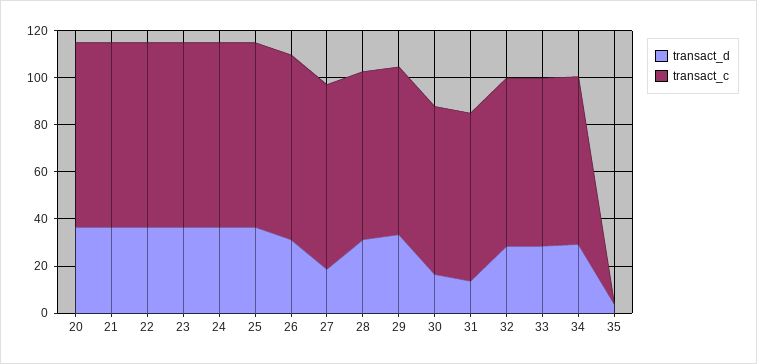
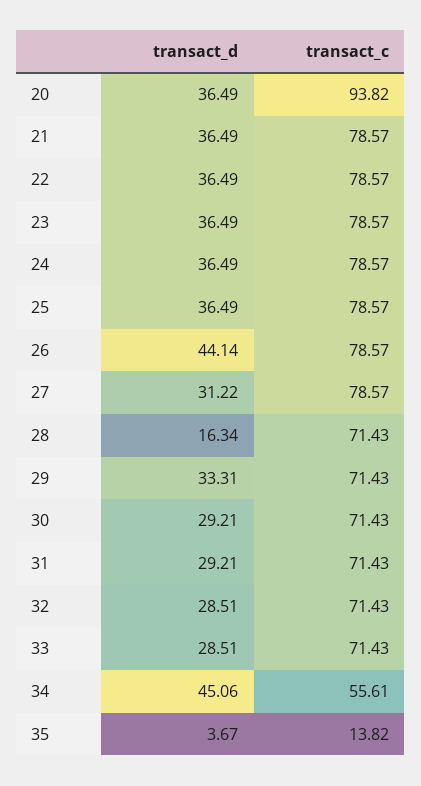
  {
    "transact_d": {
      "20": 36.49,
      "21": 36.49,
      "22": 36.49,
      "23": 36.49,
      "24": 36.49,
      "25": 36.49,
-     "26": 30,
+     "26": 44.14,
-     "27": 20,
+     "27": 31.22,
-     "28": 30,
+     "28": 16.34,
      "29": 33.31,
-     "30": 15,
+     "30": 29.21,
-     "31": 15,
+     "31": 29.21,
      "32": 28.51,
      "33": 28.51,
-     "34": 30,
+     "34": 45.06,
      "35": 3.67
    },
    "transact_c": {
-     "20": 80,
+     "20": 93.82,
      "21": 78.57,
      "22": 78.57,
      "23": 78.57,
      "24": 78.57,
      "25": 78.57,
      "26": 78.57,
      "27": 78.57,
      "28": 71.43,
      "29": 71.43,
      "30": 71.43,
      "31": 71.43,
      "32": 71.43,
      "33": 71.43,
-     "34": 70,
+     "34": 55.61,
-     "35": 0
+     "35": 13.82
    }
  }

